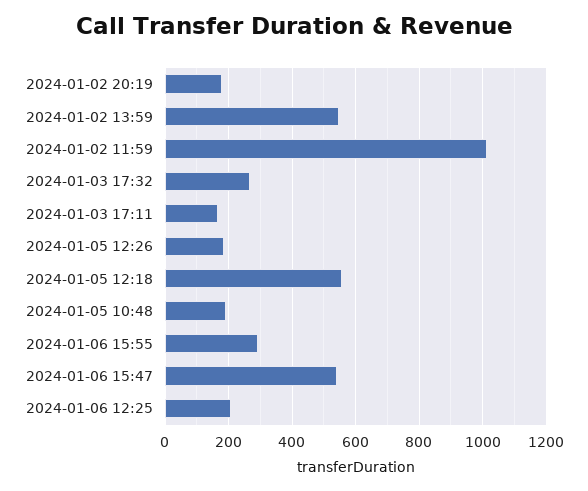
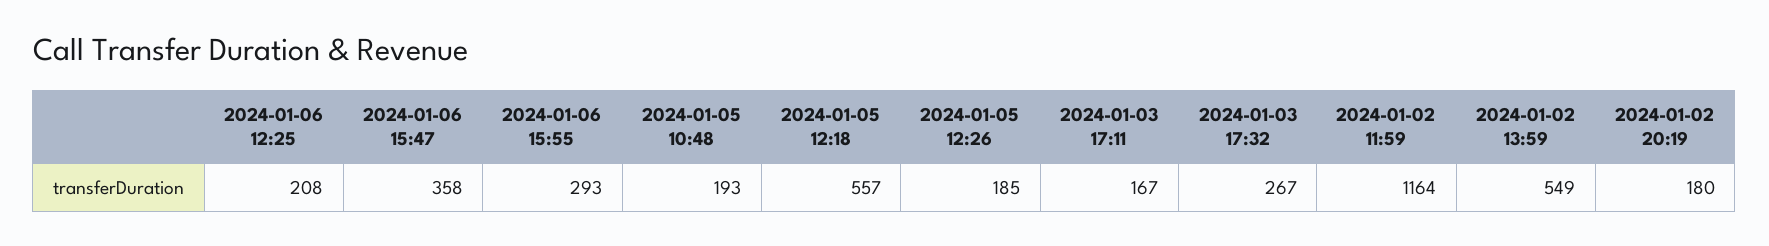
  {
    "2024-01-02 20:19": 180,
    "2024-01-02 13:59": 549,
-   "2024-01-02 11:59": 1020,
+   "2024-01-02 11:59": 1164,
    "2024-01-03 17:32": 267,
    "2024-01-03 17:11": 167,
    "2024-01-05 12:26": 185,
    "2024-01-05 12:18": 557,
    "2024-01-05 10:48": 193,
    "2024-01-06 15:55": 293,
-   "2024-01-06 15:47": 540,
+   "2024-01-06 15:47": 358,
    "2024-01-06 12:25": 208
  }

